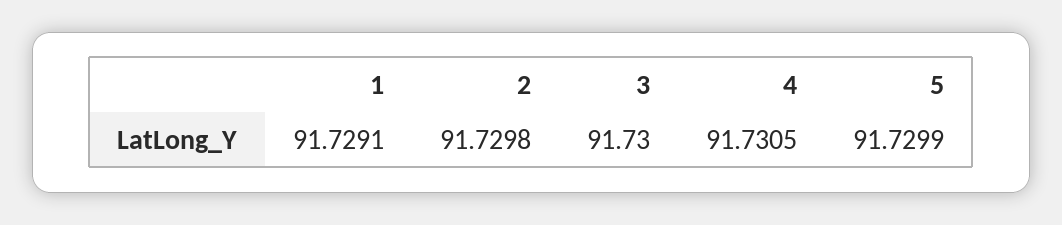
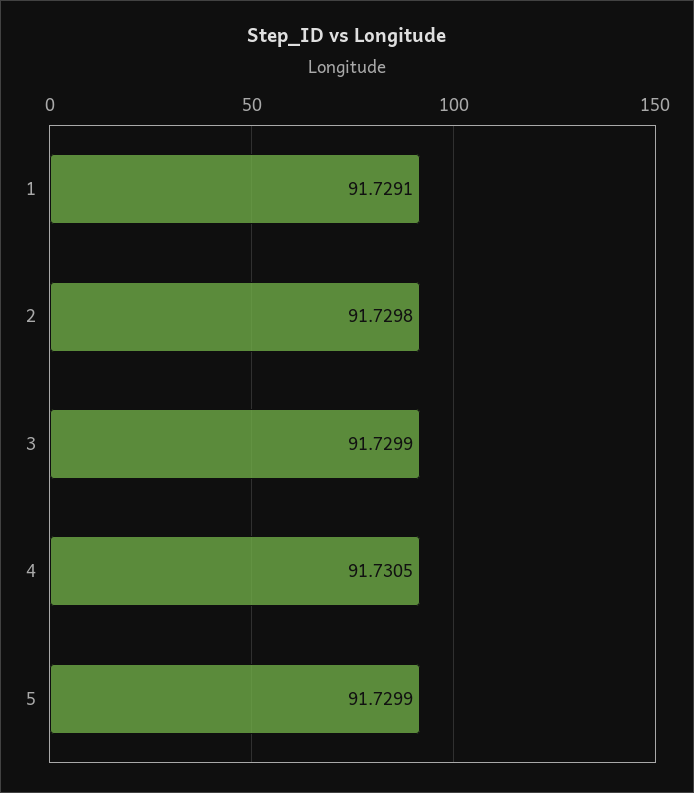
  {
    "1": 91.7291,
    "2": 91.7298,
-   "3": 91.73,
+   "3": 91.7299,
    "4": 91.7305,
    "5": 91.7299
  }

